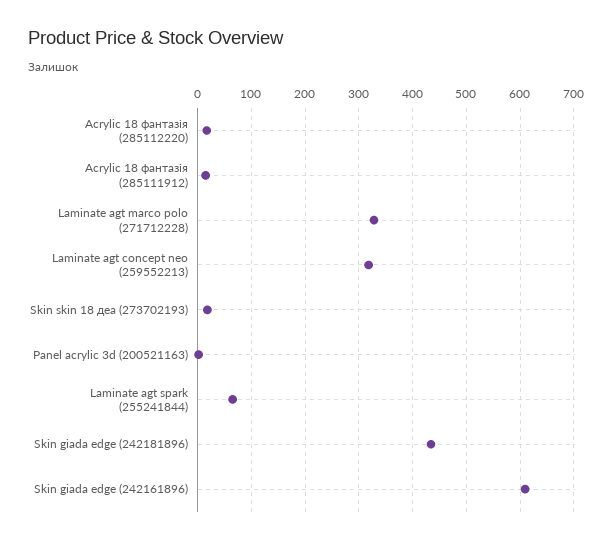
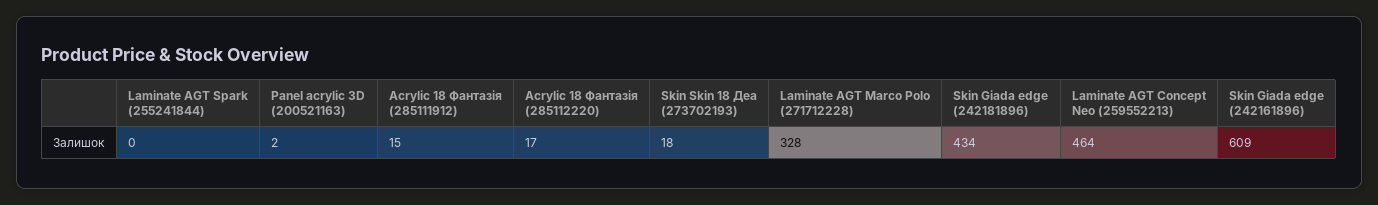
  {
    "Acrylic 18 фантазія (285112220)": 17,
    "Acrylic 18 фантазія (285111912)": 15,
    "Laminate agt marco polo (271712228)": 328,
-   "Laminate agt concept neo (259552213)": 320,
+   "Laminate agt concept neo (259552213)": 464,
    "Skin skin 18 деа (273702193)": 18,
    "Panel acrylic 3d (200521163)": 2,
-   "Laminate agt spark (255241844)": 60,
+   "Laminate agt spark (255241844)": 0,
    "Skin giada edge (242181896)": 434,
    "Skin giada edge (242161896)": 609
  }

